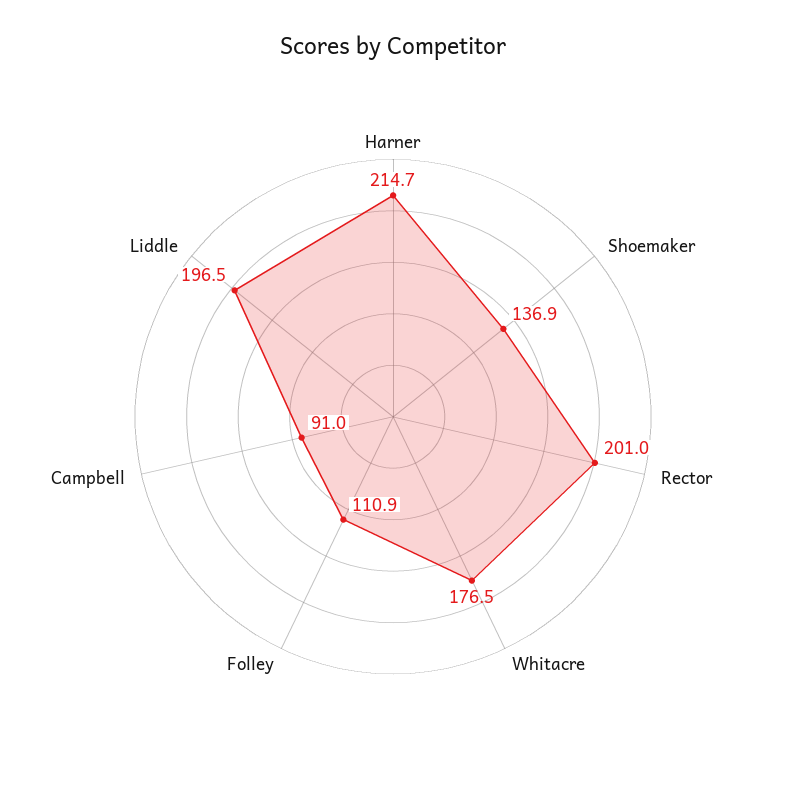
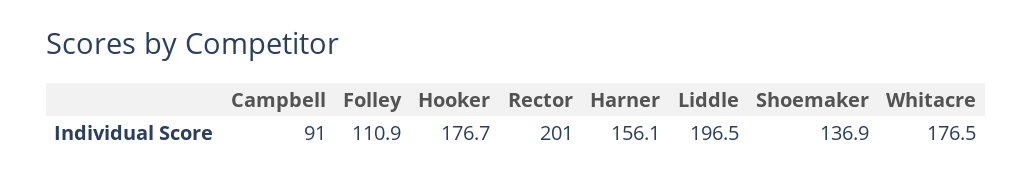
  {
-   "Harner": 214.7,
+   "Harner": 156.1,
    "Shoemaker": 136.9,
    "Rector": 201,
    "Whitacre": 176.5,
    "Folley": 110.9,
    "Campbell": 91,
-   "Liddle": 196.5
+   "Liddle": 196.5,
+   "Hooker": 176.7
  }

